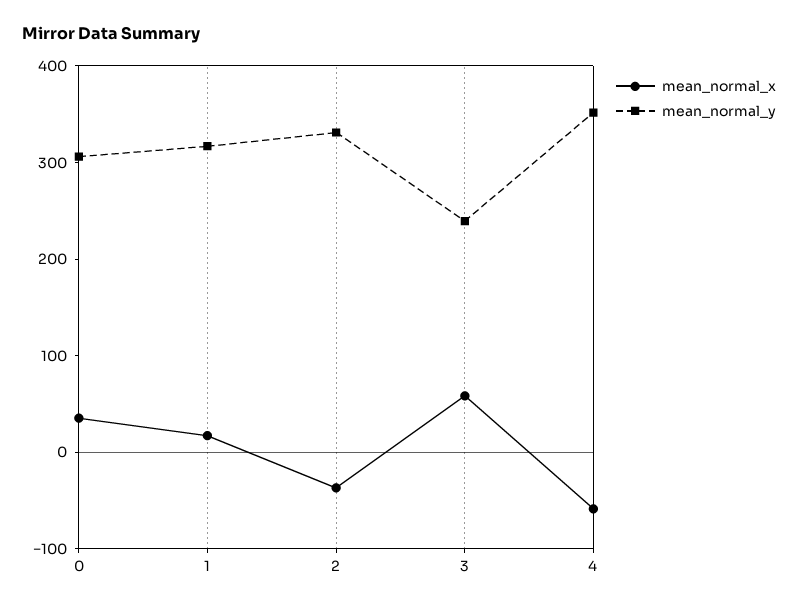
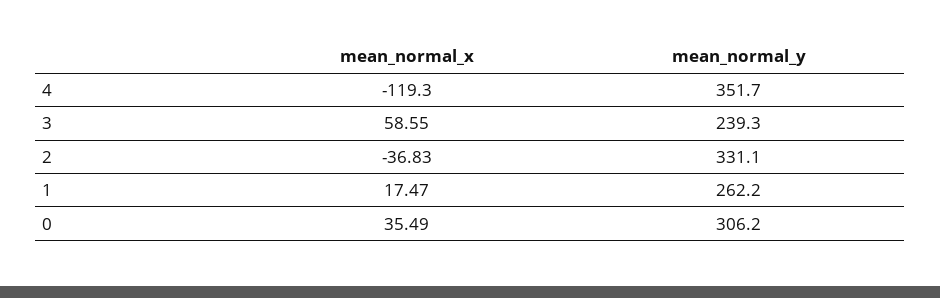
  {
    "mean_normal_x": {
      "0": 35.49,
      "1": 17.47,
      "2": -36.83,
      "3": 58.55,
-     "4": -60
+     "4": -119.3
    },
    "mean_normal_y": {
      "0": 306.2,
-     "1": 320,
+     "1": 262.2,
      "2": 331.1,
      "3": 239.3,
      "4": 351.7
    }
  }

